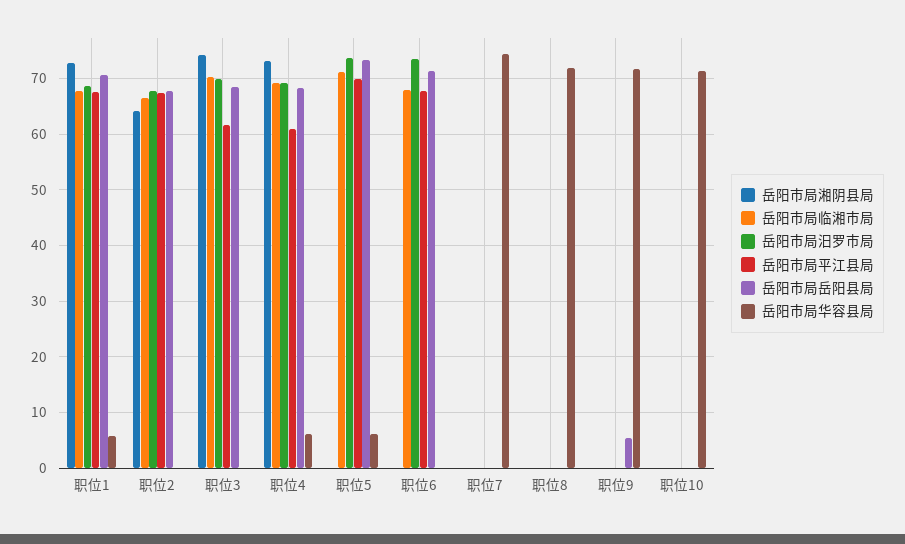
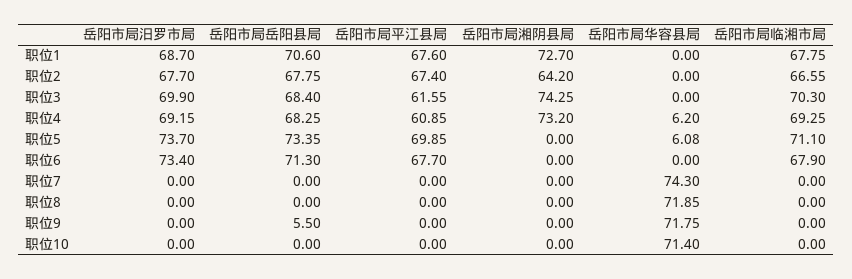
  {
    "岳阳市局湘阴县局": {
      "职位1": 72.7,
      "职位2": 64.2,
      "职位3": 74.25,
      "职位4": 73.2,
      "职位5": 0,
      "职位6": 0,
      "职位7": 0,
      "职位8": 0,
      "职位9": 0,
      "职位10": 0
    },
    "岳阳市局临湘市局": {
      "职位1": 67.75,
      "职位2": 66.55,
      "职位3": 70.3,
      "职位4": 69.25,
      "职位5": 71.1,
      "职位6": 67.9,
      "职位7": 0,
      "职位8": 0,
      "职位9": 0,
      "职位10": 0
    },
    "岳阳市局汨罗市局": {
      "职位1": 68.7,
      "职位2": 67.7,
      "职位3": 69.9,
      "职位4": 69.15,
      "职位5": 73.7,
      "职位6": 73.4,
      "职位7": 0,
      "职位8": 0,
      "职位9": 0,
      "职位10": 0
    },
    "岳阳市局平江县局": {
      "职位1": 67.6,
      "职位2": 67.4,
      "职位3": 61.55,
      "职位4": 60.85,
      "职位5": 69.85,
      "职位6": 67.7,
      "职位7": 0,
      "职位8": 0,
      "职位9": 0,
      "职位10": 0
    },
    "岳阳市局岳阳县局": {
      "职位1": 70.6,
      "职位2": 67.75,
      "职位3": 68.4,
      "职位4": 68.25,
      "职位5": 73.35,
      "职位6": 71.3,
      "职位7": 0,
      "职位8": 0,
      "职位9": 5.5,
      "职位10": 0
    },
    "岳阳市局华容县局": {
-     "职位1": 6,
+     "职位1": 0,
      "职位2": 0,
      "职位3": 0,
      "职位4": 6.2,
      "职位5": 6.08,
      "职位6": 0,
      "职位7": 74.3,
      "职位8": 71.85,
      "职位9": 71.75,
      "职位10": 71.4
    }
  }

